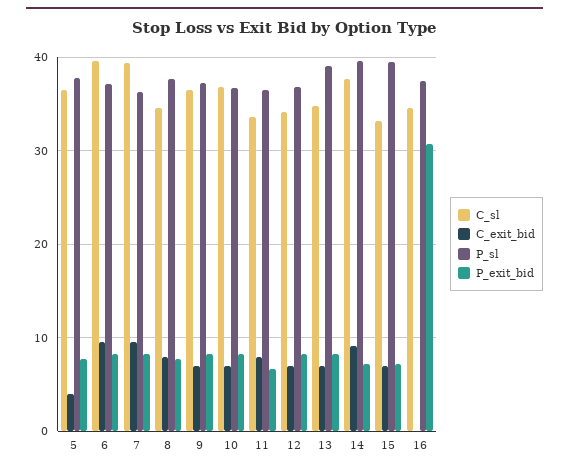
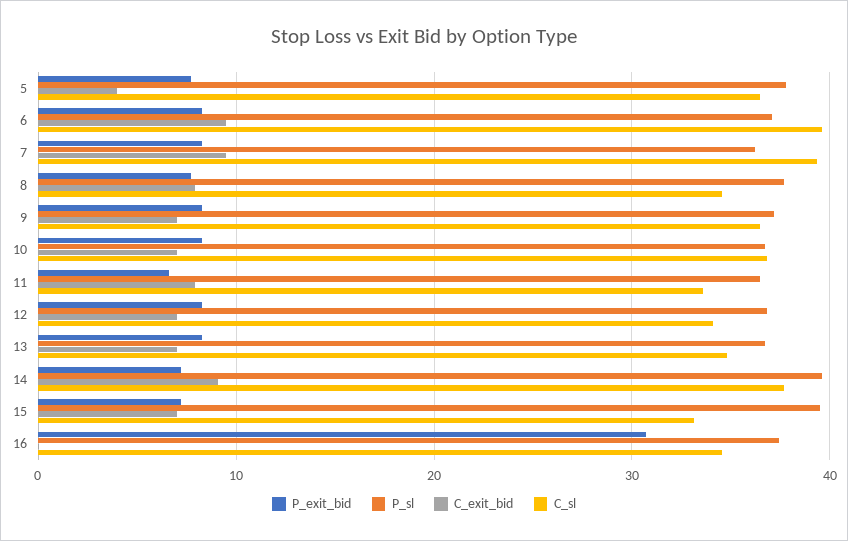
  {
    "C_sl": {
      "5": 36,
      "6": 40,
      "7": 39,
      "8": 35,
      "9": 36,
      "10": 37,
      "11": 34,
      "12": 34,
      "13": 35,
      "14": 38,
      "15": 33,
      "16": 35
    },
    "C_exit_bid": {
      "5": 4,
      "6": 10,
      "7": 10,
      "8": 8,
      "9": 7,
      "10": 7,
      "11": 8,
      "12": 7,
      "13": 7,
      "14": 9,
      "15": 7,
      "16": 0
    },
    "P_sl": {
      "5": 38,
      "6": 37,
      "7": 36,
      "8": 38,
      "9": 37,
      "10": 37,
      "11": 36,
      "12": 37,
-     "13": 39,
+     "13": 37,
      "14": 40,
      "15": 39,
      "16": 37
    },
    "P_exit_bid": {
      "5": 8,
      "6": 8,
      "7": 8,
      "8": 8,
      "9": 8,
      "10": 8,
      "11": 7,
      "12": 8,
      "13": 8,
      "14": 7,
      "15": 7,
      "16": 31
    }
  }

